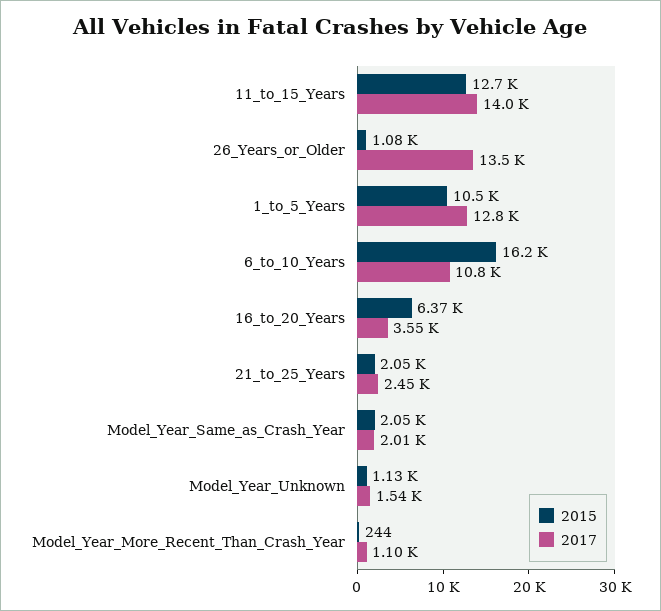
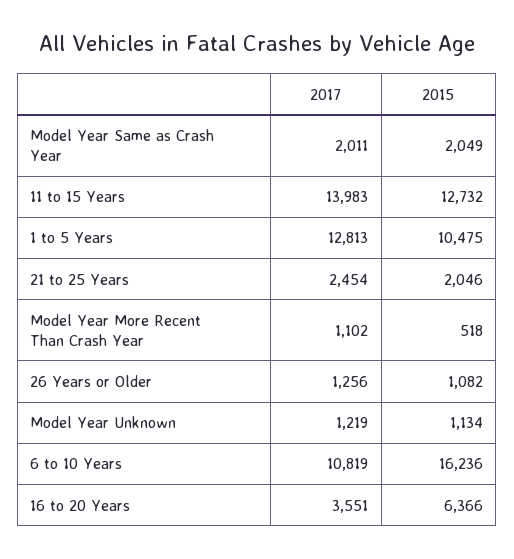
  {
    "2015": {
      "11_to_15_Years": 12732,
      "26_Years_or_Older": 1082,
      "1_to_5_Years": 10475,
      "6_to_10_Years": 16236,
      "16_to_20_Years": 6366,
      "21_to_25_Years": 2046,
      "Model_Year_Same_as_Crash_Year": 2049,
      "Model_Year_Unknown": 1134,
-     "Model_Year_More_Recent_Than_Crash_Year": 244
+     "Model_Year_More_Recent_Than_Crash_Year": 518
    },
    "2017": {
      "11_to_15_Years": 13983,
-     "26_Years_or_Older": 13500,
+     "26_Years_or_Older": 1256,
      "1_to_5_Years": 12813,
      "6_to_10_Years": 10819,
      "16_to_20_Years": 3551,
      "21_to_25_Years": 2454,
      "Model_Year_Same_as_Crash_Year": 2011,
-     "Model_Year_Unknown": 1540,
+     "Model_Year_Unknown": 1219,
      "Model_Year_More_Recent_Than_Crash_Year": 1102
    }
  }

